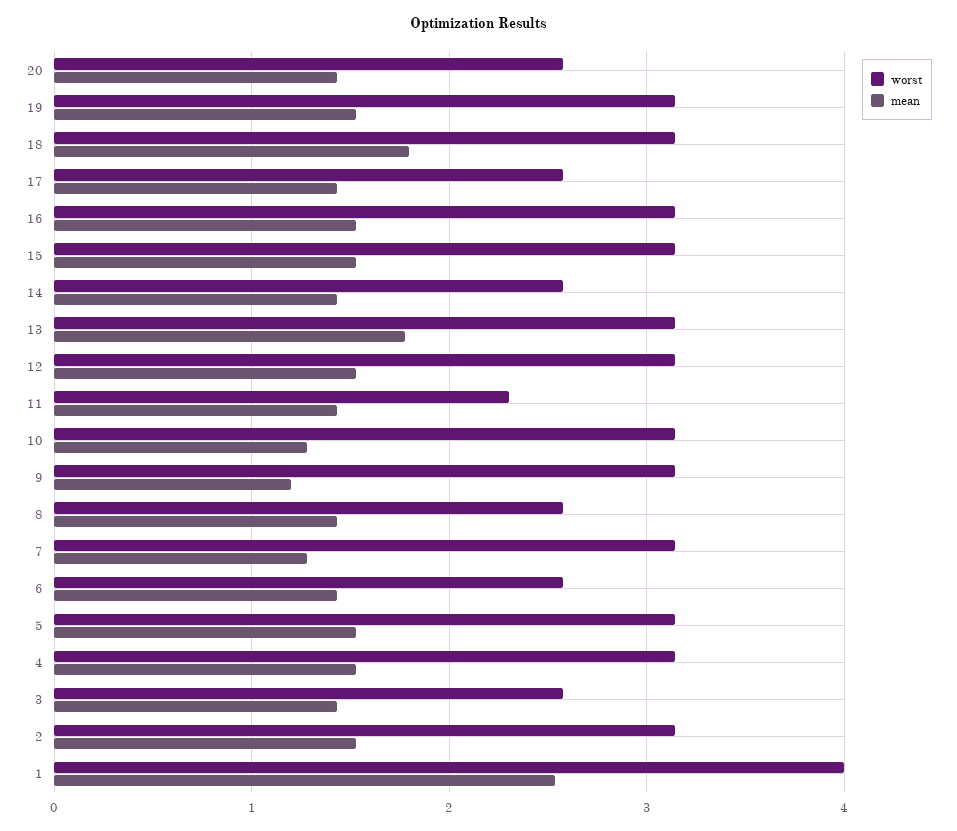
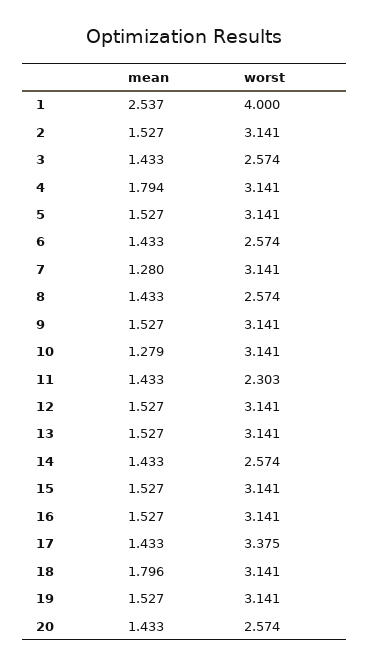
  {
    "worst": {
      "20": 2.574,
      "19": 3.141,
      "18": 3.141,
-     "17": 2.6,
+     "17": 3.375,
      "16": 3.141,
      "15": 3.141,
      "14": 2.574,
      "13": 3.141,
      "12": 3.141,
      "11": 2.303,
      "10": 3.141,
      "9": 3.141,
      "8": 2.574,
      "7": 3.141,
      "6": 2.574,
      "5": 3.141,
      "4": 3.141,
      "3": 2.574,
      "2": 3.141,
      "1": 4
    },
    "mean": {
      "20": 1.433,
      "19": 1.527,
      "18": 1.796,
      "17": 1.433,
      "16": 1.527,
      "15": 1.527,
      "14": 1.433,
-     "13": 1.8,
+     "13": 1.527,
      "12": 1.527,
      "11": 1.433,
      "10": 1.279,
-     "9": 1.2,
+     "9": 1.527,
      "8": 1.433,
      "7": 1.28,
      "6": 1.433,
      "5": 1.527,
-     "4": 1.5,
+     "4": 1.794,
      "3": 1.433,
      "2": 1.527,
      "1": 2.537
    }
  }

